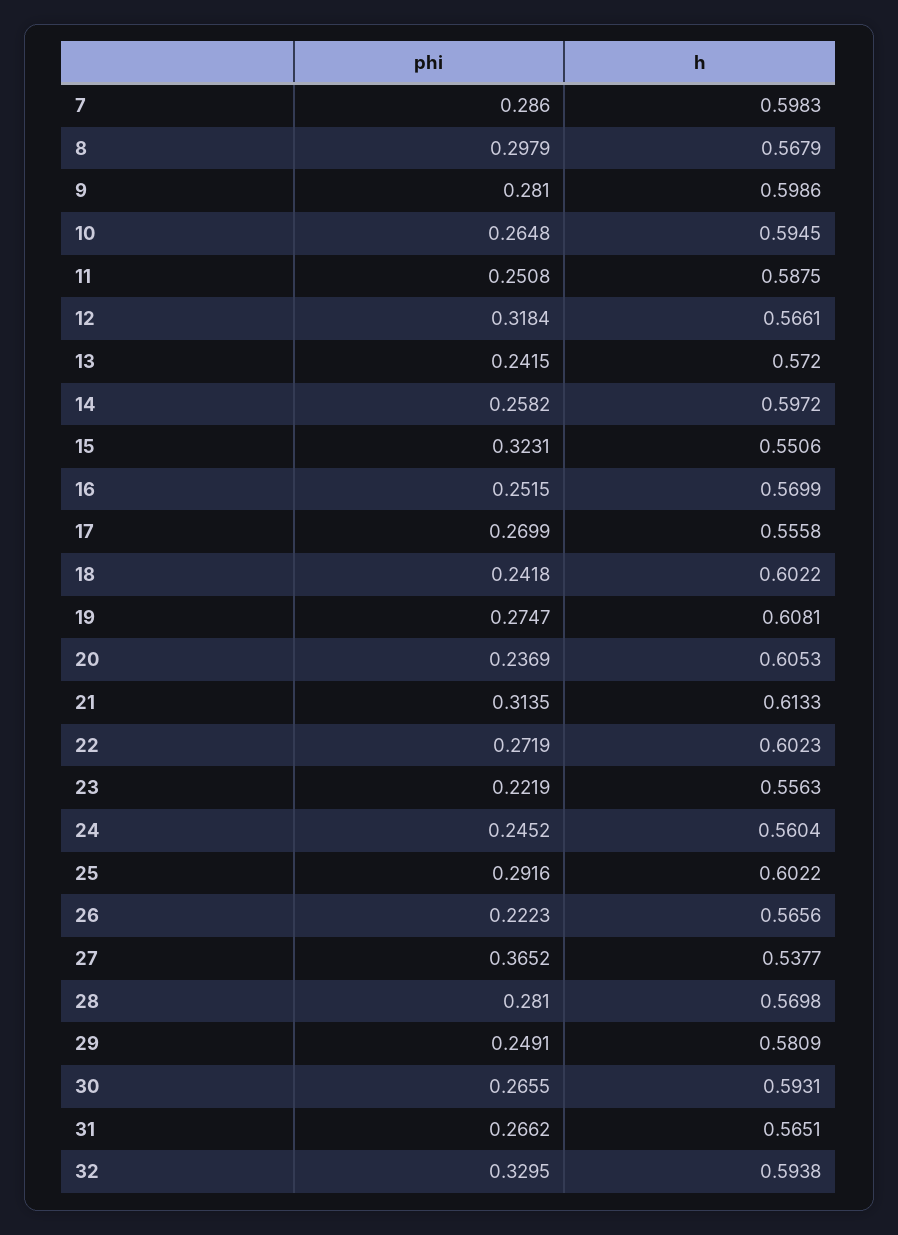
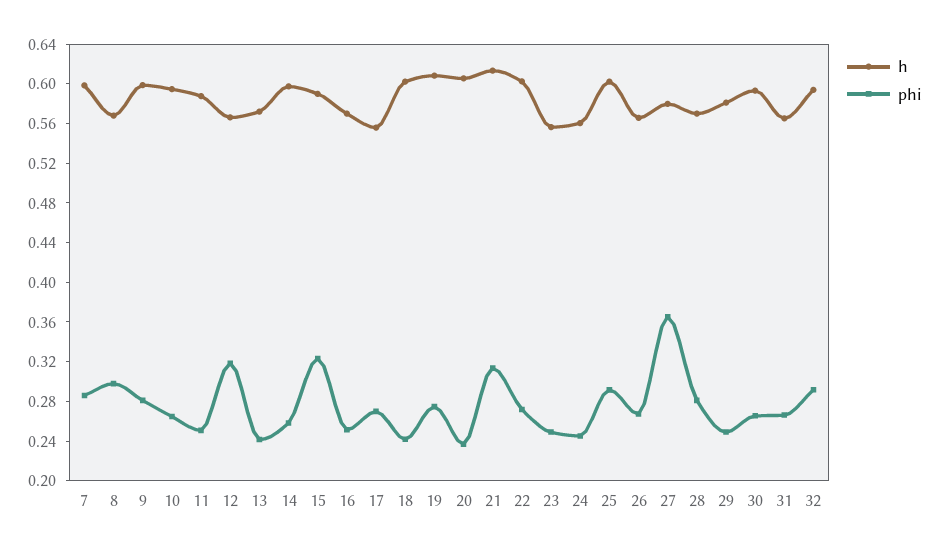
  {
    "phi": {
      "7": 0.286,
      "8": 0.2979,
      "9": 0.281,
      "10": 0.2648,
      "11": 0.2508,
      "12": 0.3184,
      "13": 0.2415,
      "14": 0.2582,
      "15": 0.3231,
      "16": 0.2515,
      "17": 0.2699,
      "18": 0.2418,
      "19": 0.2747,
      "20": 0.2369,
      "21": 0.3135,
      "22": 0.2719,
-     "23": 0.2219,
+     "23": 0.25,
      "24": 0.2452,
      "25": 0.2916,
-     "26": 0.2223,
+     "26": 0.27,
      "27": 0.3652,
      "28": 0.281,
      "29": 0.2491,
      "30": 0.2655,
      "31": 0.2662,
-     "32": 0.3295
+     "32": 0.29
    },
    "h": {
      "7": 0.5983,
      "8": 0.5679,
      "9": 0.5986,
      "10": 0.5945,
      "11": 0.5875,
      "12": 0.5661,
      "13": 0.572,
      "14": 0.5972,
-     "15": 0.5506,
+     "15": 0.59,
      "16": 0.5699,
      "17": 0.5558,
      "18": 0.6022,
      "19": 0.6081,
      "20": 0.6053,
      "21": 0.6133,
      "22": 0.6023,
      "23": 0.5563,
      "24": 0.5604,
      "25": 0.6022,
      "26": 0.5656,
-     "27": 0.5377,
+     "27": 0.58,
      "28": 0.5698,
      "29": 0.5809,
      "30": 0.5931,
      "31": 0.5651,
      "32": 0.5938
    }
  }

